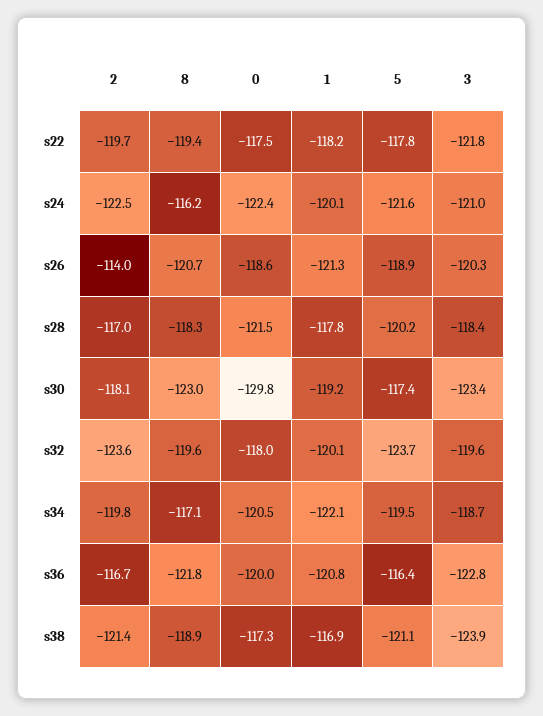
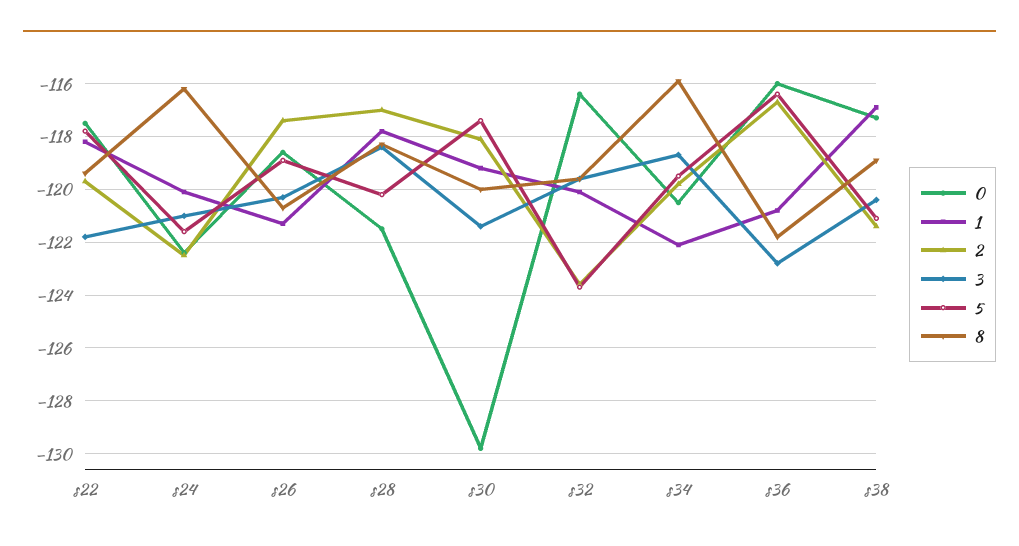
  {
    "2": {
      "s22": -119.7,
      "s24": -122.5,
-     "s26": -114,
+     "s26": -117.5,
      "s28": -117,
      "s30": -118.1,
      "s32": -123.6,
      "s34": -119.8,
      "s36": -116.7,
      "s38": -121.4
    },
    "8": {
      "s22": -119.4,
      "s24": -116.2,
      "s26": -120.7,
      "s28": -118.3,
-     "s30": -123,
+     "s30": -120,
      "s32": -119.6,
-     "s34": -117.1,
+     "s34": -116,
      "s36": -121.8,
      "s38": -118.9
    },
    "0": {
      "s22": -117.5,
      "s24": -122.4,
      "s26": -118.6,
      "s28": -121.5,
      "s30": -129.8,
-     "s32": -118,
+     "s32": -116.5,
      "s34": -120.5,
-     "s36": -120,
+     "s36": -116,
      "s38": -117.3
    },
    "1": {
      "s22": -118.2,
      "s24": -120.1,
      "s26": -121.3,
      "s28": -117.8,
      "s30": -119.2,
      "s32": -120.1,
      "s34": -122.1,
      "s36": -120.8,
      "s38": -116.9
    },
    "5": {
      "s22": -117.8,
      "s24": -121.6,
      "s26": -118.9,
      "s28": -120.2,
      "s30": -117.4,
      "s32": -123.7,
      "s34": -119.5,
      "s36": -116.4,
      "s38": -121.1
    },
    "3": {
      "s22": -121.8,
      "s24": -121,
      "s26": -120.3,
      "s28": -118.4,
-     "s30": -123.4,
+     "s30": -121.5,
      "s32": -119.6,
      "s34": -118.7,
      "s36": -122.8,
-     "s38": -123.9
+     "s38": -120.5
    }
  }

